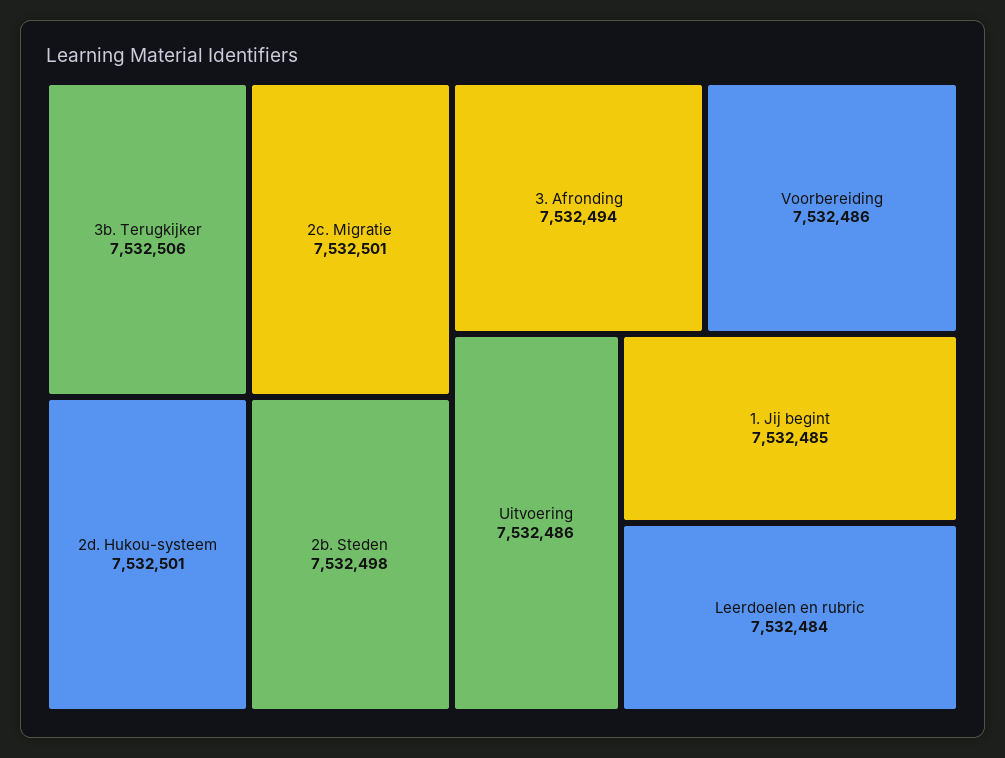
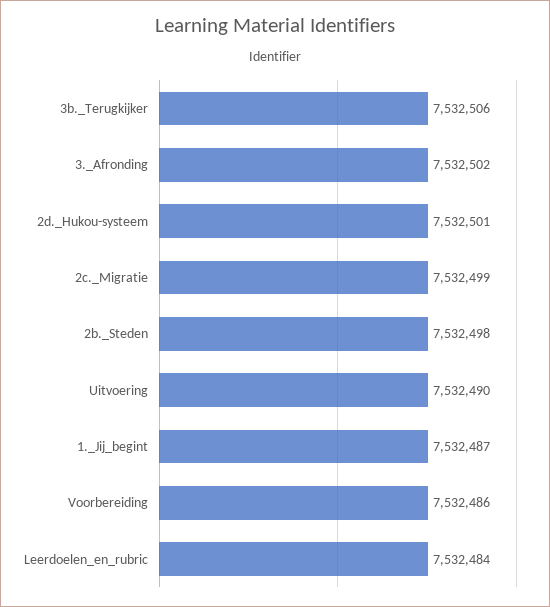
  {
    "3b. Terugkijker": 7532506,
-   "2c. Migratie": 7532501,
+   "2c. Migratie": 7532499,
    "2d. Hukou-systeem": 7532501,
    "2b. Steden": 7532498,
-   "3. Afronding": 7532494,
+   "3. Afronding": 7532502,
    "Voorbereiding": 7532486,
-   "Uitvoering": 7532486,
+   "Uitvoering": 7532490,
-   "1. Jij begint": 7532485,
+   "1. Jij begint": 7532487,
    "Leerdoelen en rubric": 7532484
  }

